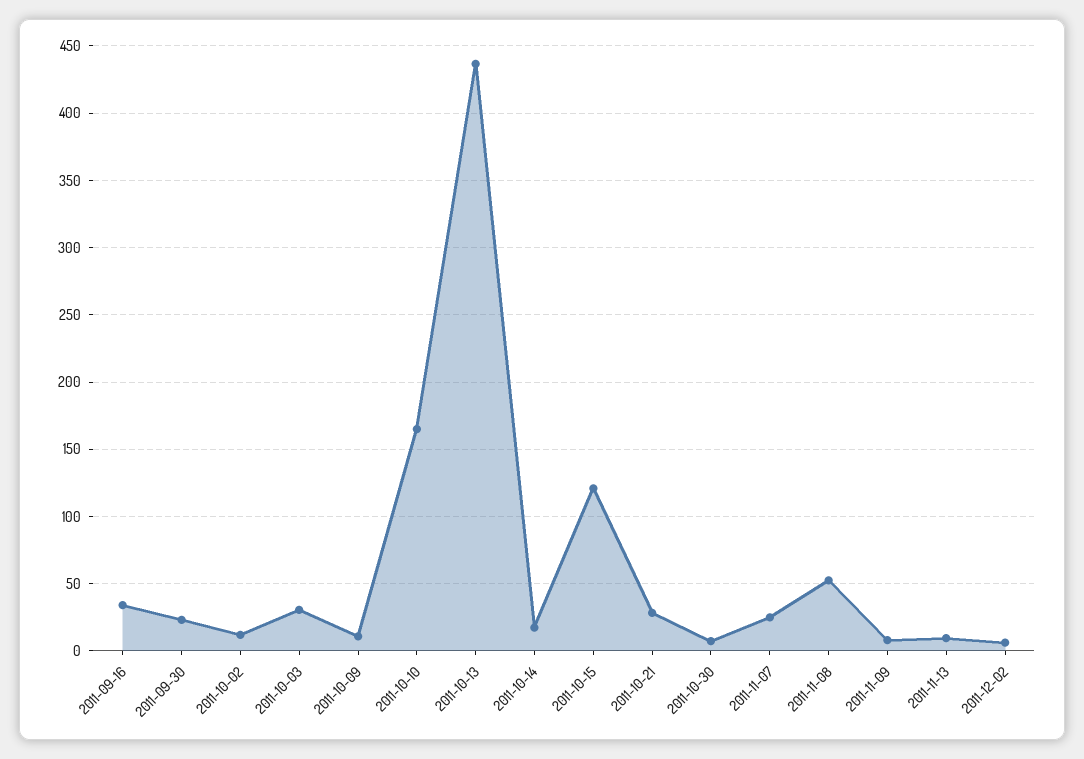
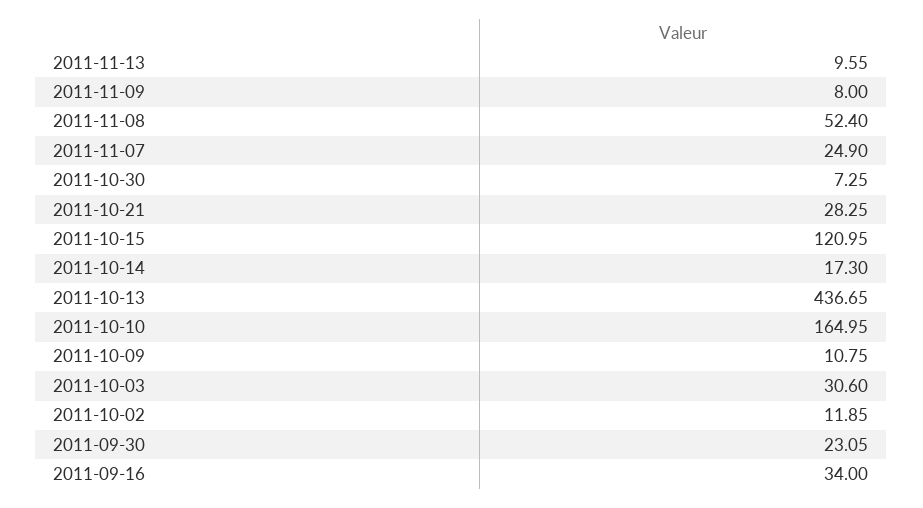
  {
    "2011-09-16": 34,
    "2011-09-30": 23.05,
    "2011-10-02": 11.85,
    "2011-10-03": 30.6,
    "2011-10-09": 10.75,
    "2011-10-10": 164.95,
    "2011-10-13": 436.65,
    "2011-10-14": 17.3,
    "2011-10-15": 120.95,
    "2011-10-21": 28.25,
    "2011-10-30": 7.25,
    "2011-11-07": 24.9,
    "2011-11-08": 52.4,
    "2011-11-09": 8,
-   "2011-11-13": 9.55,
+   "2011-11-13": 9.55
-   "2011-12-02": 5
  }

